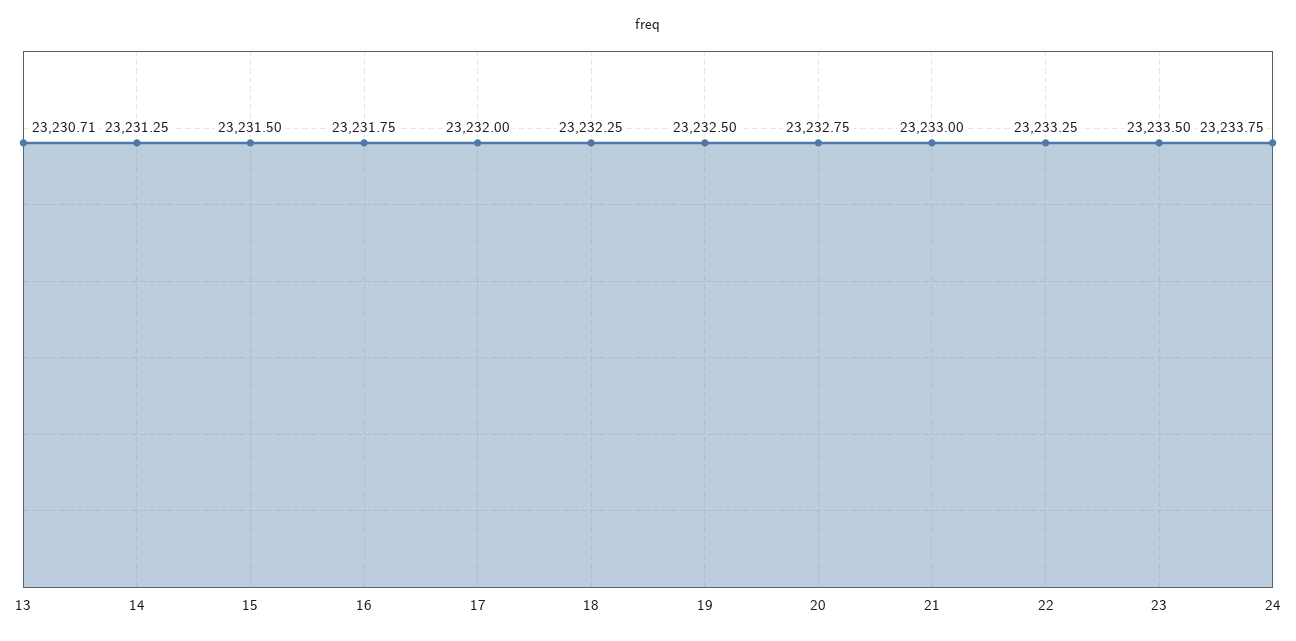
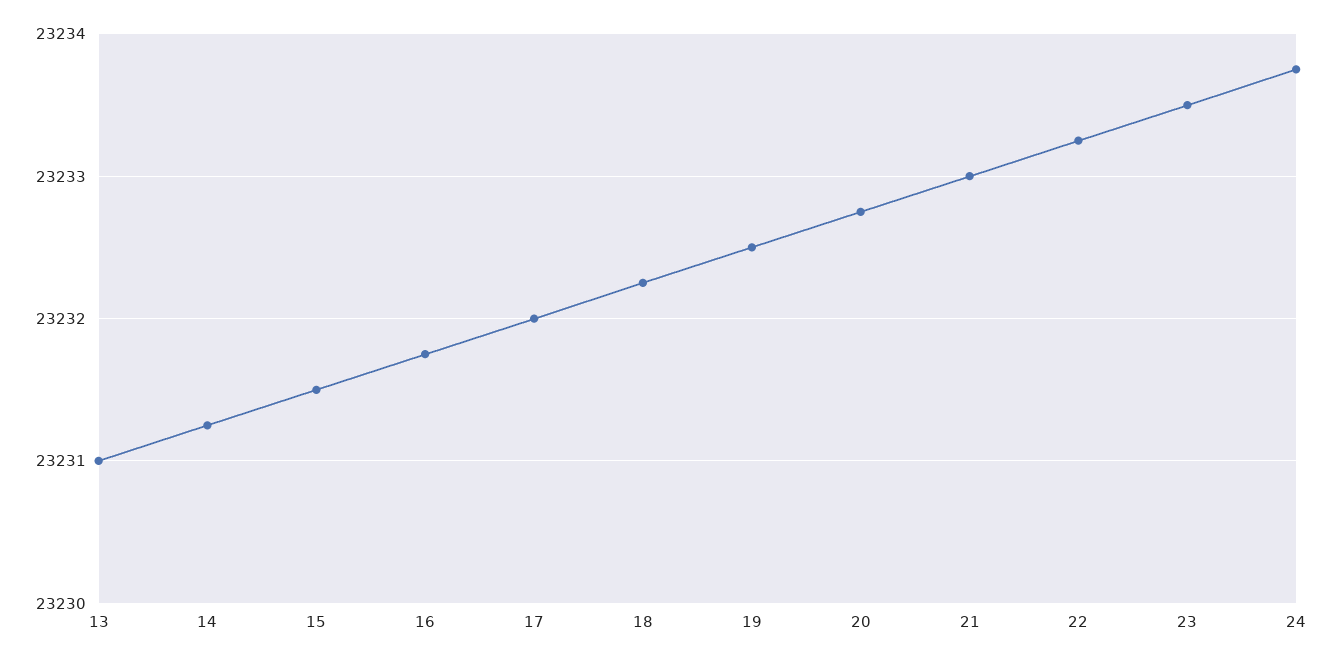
  {
-   "13": 23230.71,
+   "13": 23231,
    "14": 23231.25,
    "15": 23231.5,
    "16": 23231.75,
    "17": 23232,
    "18": 23232.25,
    "19": 23232.5,
    "20": 23232.75,
    "21": 23233,
    "22": 23233.25,
    "23": 23233.5,
    "24": 23233.75
  }

